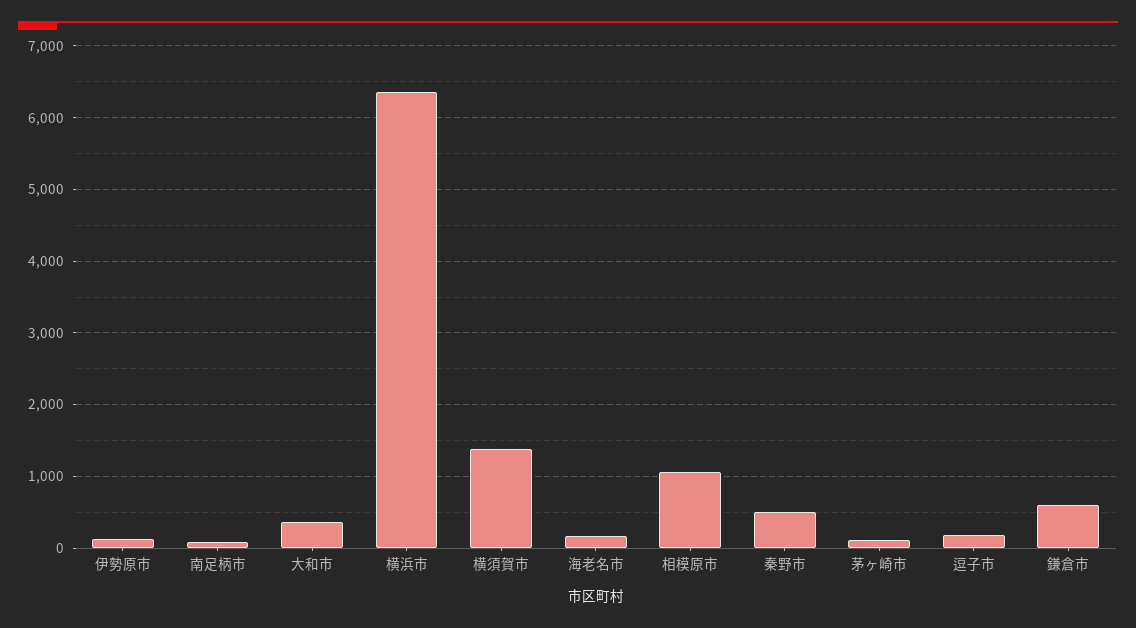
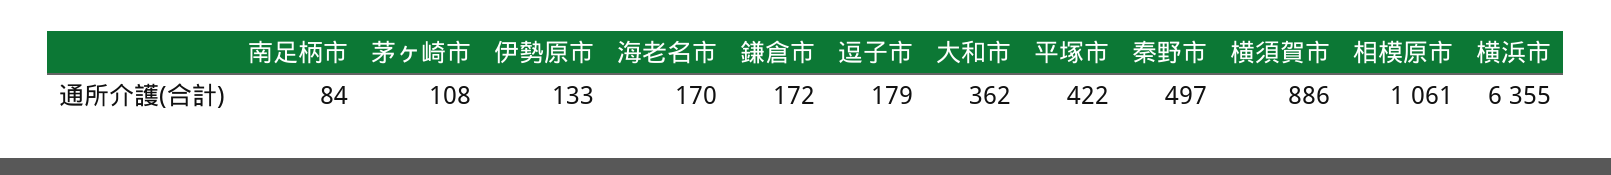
  {
    "伊勢原市": 133,
    "南足柄市": 84,
    "大和市": 362,
    "横浜市": 6355,
-   "横須賀市": 1400,
+   "横須賀市": 886,
    "海老名市": 170,
    "相模原市": 1061,
    "秦野市": 497,
    "茅ヶ崎市": 108,
    "逗子市": 179,
-   "鎌倉市": 600
+   "鎌倉市": 172,
+   "平塚市": 422
  }

